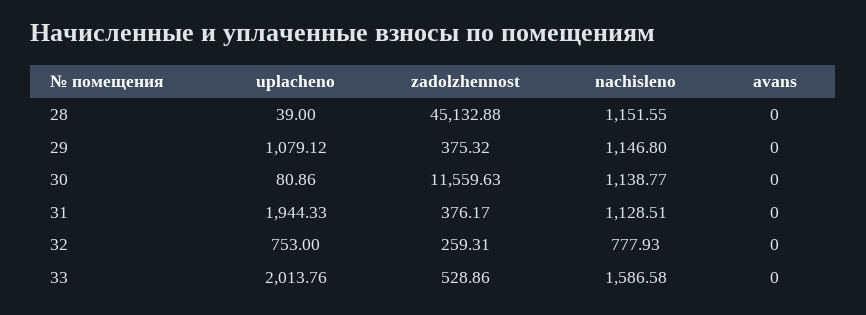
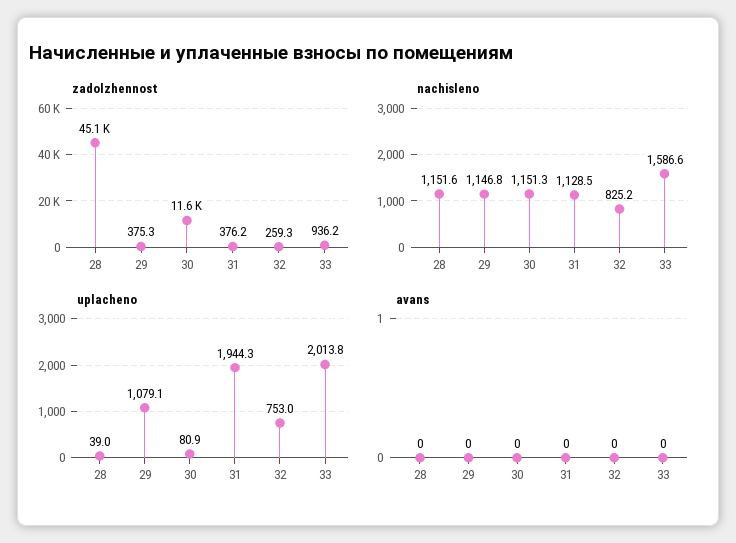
  {
    "uplacheno": {
      "28": 39,
      "29": 1079.12,
      "30": 80.86,
      "31": 1944.33,
      "32": 753,
      "33": 2013.76
    },
    "zadolzhennost": {
      "28": 45132.88,
      "29": 375.32,
      "30": 11559.63,
      "31": 376.17,
      "32": 259.31,
-     "33": 528.86
+     "33": 936.2
    },
    "nachisleno": {
      "28": 1151.55,
      "29": 1146.8,
-     "30": 1138.77,
+     "30": 1151.3,
      "31": 1128.51,
-     "32": 777.93,
+     "32": 825.2,
      "33": 1586.58
    },
    "avans": {
      "28": 0,
      "29": 0,
      "30": 0,
      "31": 0,
      "32": 0,
      "33": 0
    }
  }

